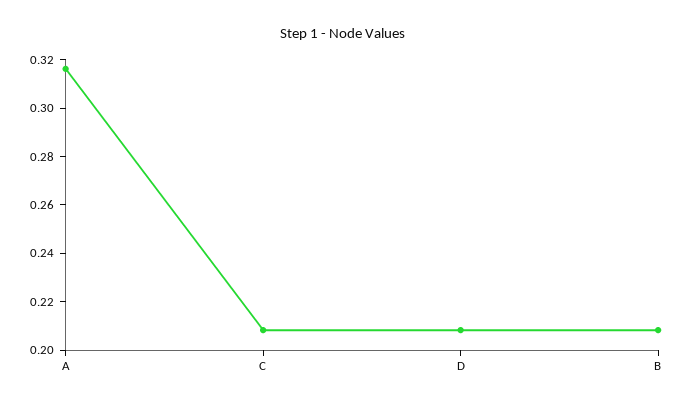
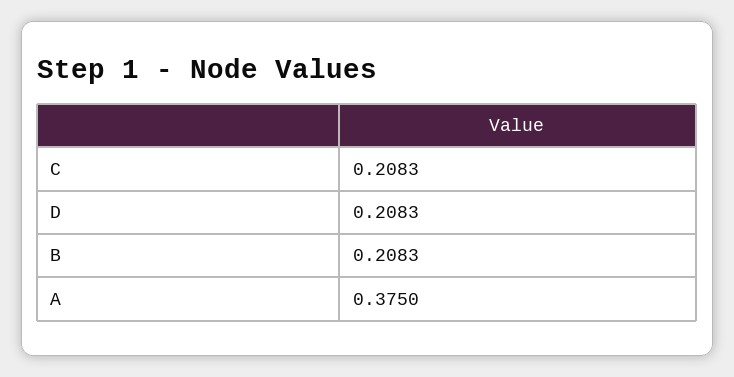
  {
-   "A": 0.315,
+   "A": 0.375,
    "C": 0.2083,
    "D": 0.2083,
    "B": 0.2083
  }

